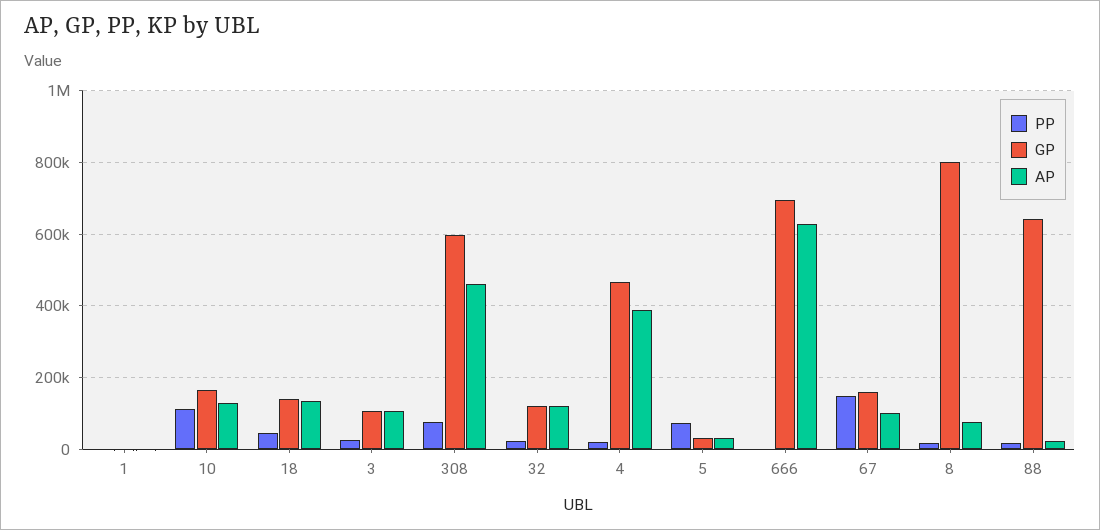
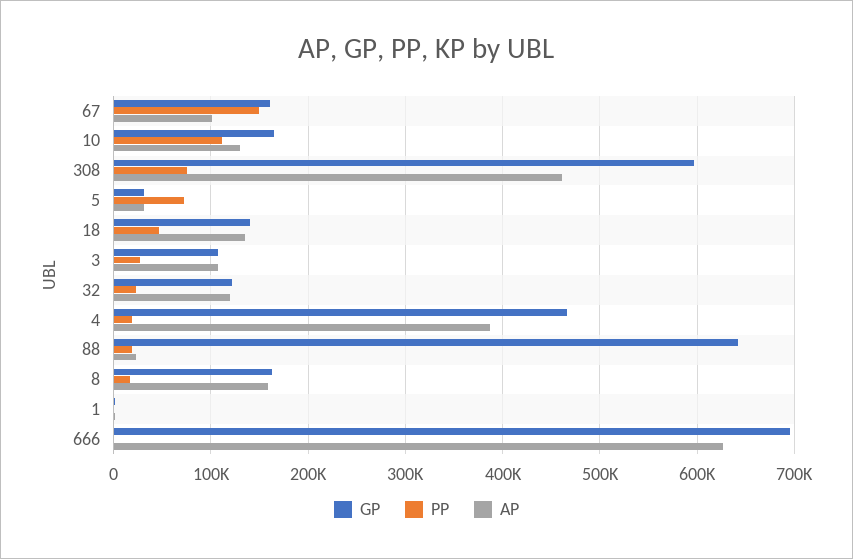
  {
    "PP": {
      "1": 0,
      "10": 110000,
      "18": 50000,
      "3": 30000,
      "308": 80000,
      "32": 20000,
      "4": 20000,
      "5": 70000,
      "666": 0,
      "67": 150000,
      "8": 20000,
      "88": 20000
    },
    "GP": {
      "1": 0,
      "10": 170000,
      "18": 140000,
      "3": 110000,
      "308": 600000,
      "32": 120000,
      "4": 470000,
      "5": 30000,
      "666": 700000,
      "67": 160000,
-     "8": 800000,
+     "8": 160000,
      "88": 640000
    },
    "AP": {
      "1": 0,
      "10": 130000,
      "18": 130000,
      "3": 110000,
      "308": 460000,
      "32": 120000,
      "4": 390000,
      "5": 30000,
      "666": 630000,
      "67": 100000,
-     "8": 80000,
+     "8": 160000,
      "88": 20000
    }
  }

